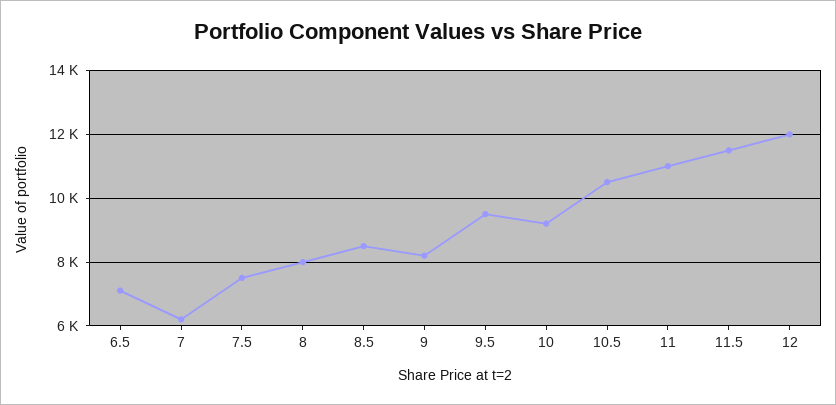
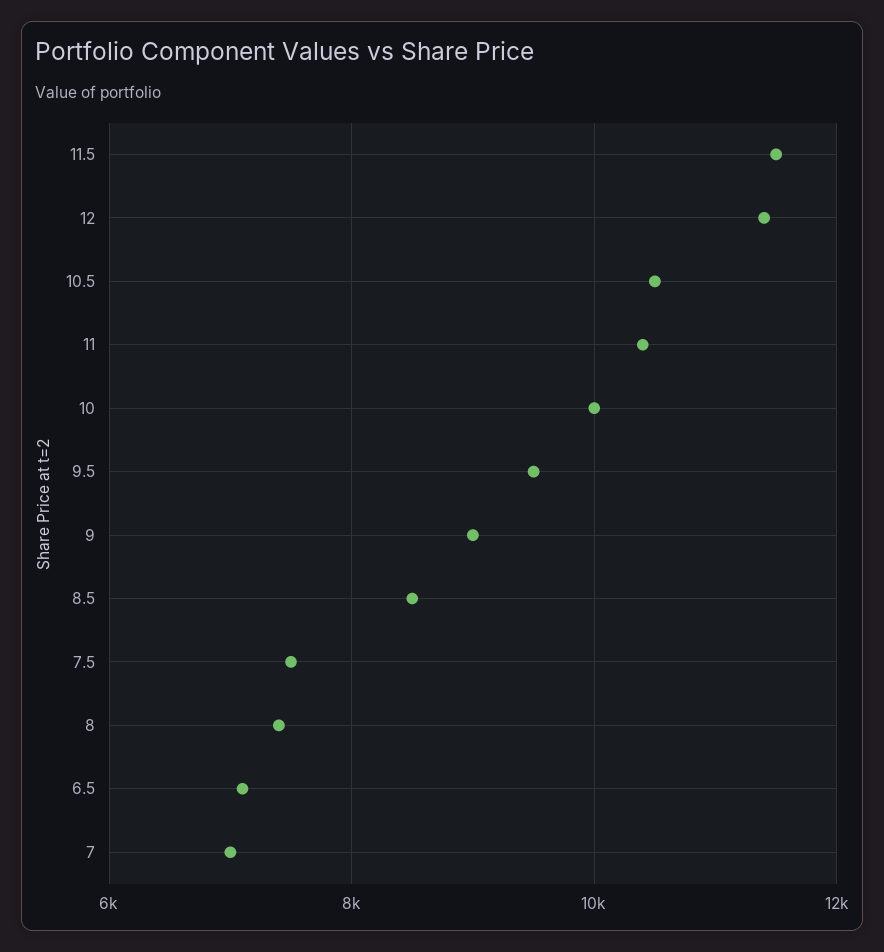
  {
    "6.5": 7200,
-   "7": 6200,
+   "7": 7000,
    "7.5": 7600,
-   "8": 8000,
+   "8": 7400,
    "8.5": 8600,
-   "9": 8200,
+   "9": 9000,
    "9.5": 9600,
-   "10": 9200,
+   "10": 10000,
    "10.5": 10600,
-   "11": 11000,
+   "11": 10400,
    "11.5": 11600,
-   "12": 12000
+   "12": 11400
  }

